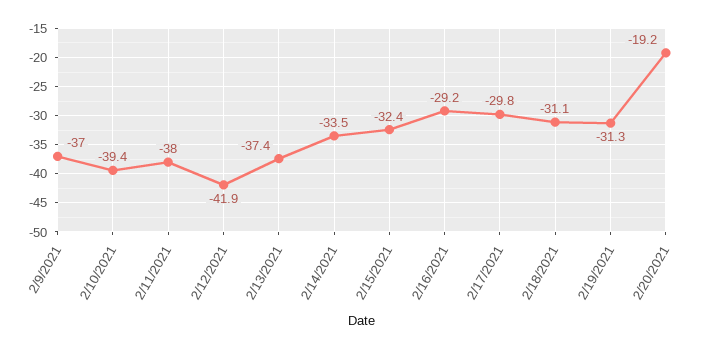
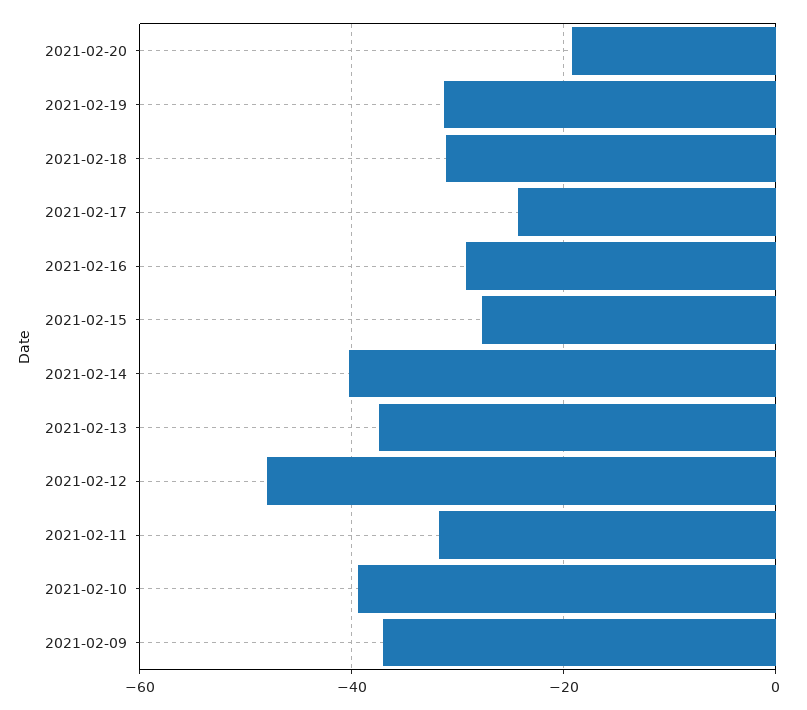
  {
    "2/9/2021": -37,
    "2/10/2021": -39.4,
-   "2/11/2021": -38,
+   "2/11/2021": -32,
-   "2/12/2021": -41.9,
+   "2/12/2021": -48,
    "2/13/2021": -37.4,
-   "2/14/2021": -33.5,
+   "2/14/2021": -40,
-   "2/15/2021": -32.4,
+   "2/15/2021": -28,
    "2/16/2021": -29.2,
-   "2/17/2021": -29.8,
+   "2/17/2021": -24,
    "2/18/2021": -31.1,
    "2/19/2021": -31.3,
    "2/20/2021": -19.2
  }

